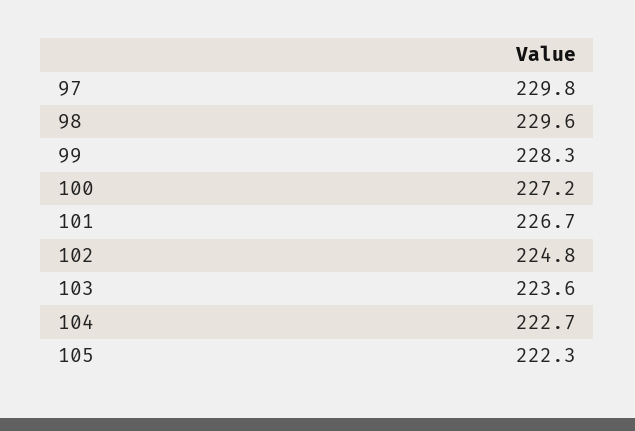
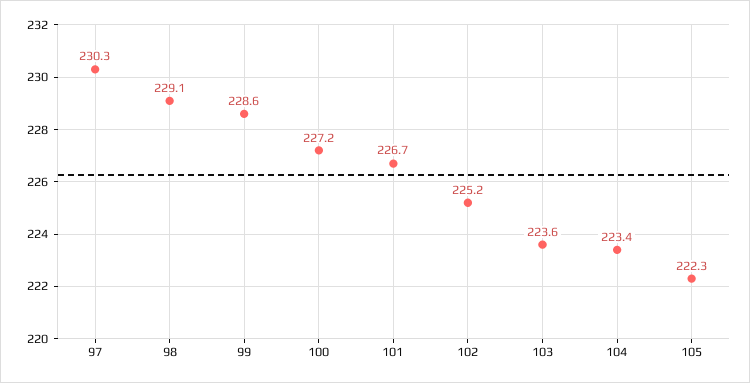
  {
-   "97": 229.8,
+   "97": 230.3,
-   "98": 229.6,
+   "98": 229.1,
-   "99": 228.3,
+   "99": 228.6,
    "100": 227.2,
    "101": 226.7,
-   "102": 224.8,
+   "102": 225.2,
    "103": 223.6,
-   "104": 222.7,
+   "104": 223.4,
    "105": 222.3
  }

